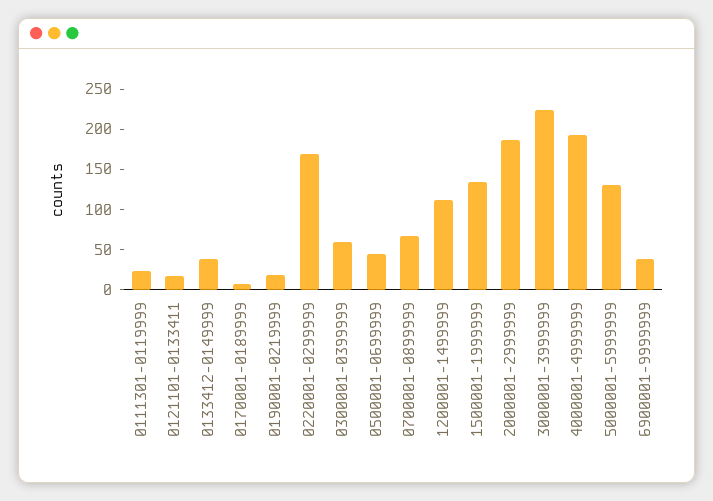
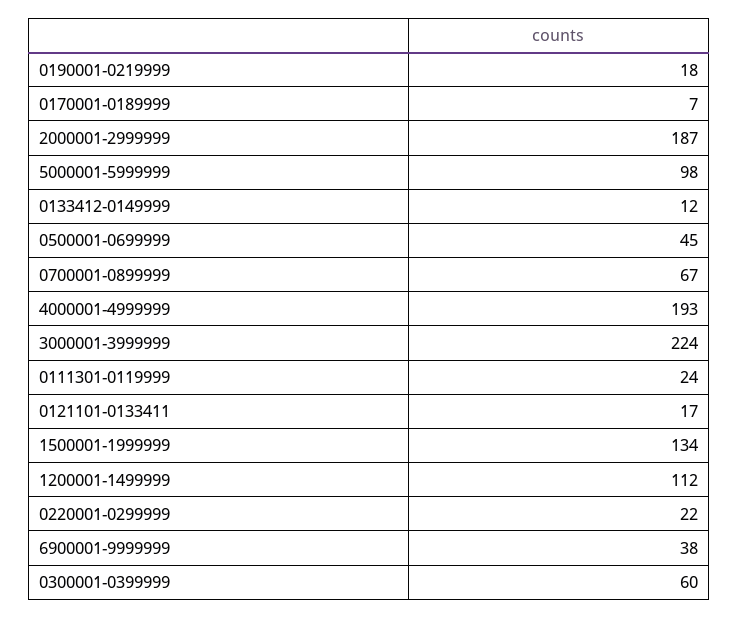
  {
    "0111301-0119999": 24,
    "0121101-0133411": 17,
-   "0133412-0149999": 40,
+   "0133412-0149999": 12,
    "0170001-0189999": 7,
    "0190001-0219999": 18,
-   "0220001-0299999": 170,
+   "0220001-0299999": 22,
    "0300001-0399999": 60,
    "0500001-0699999": 45,
    "0700001-0899999": 67,
    "1200001-1499999": 112,
    "1500001-1999999": 134,
    "2000001-2999999": 187,
    "3000001-3999999": 224,
    "4000001-4999999": 193,
-   "5000001-5999999": 130,
+   "5000001-5999999": 98,
    "6900001-9999999": 38
  }

